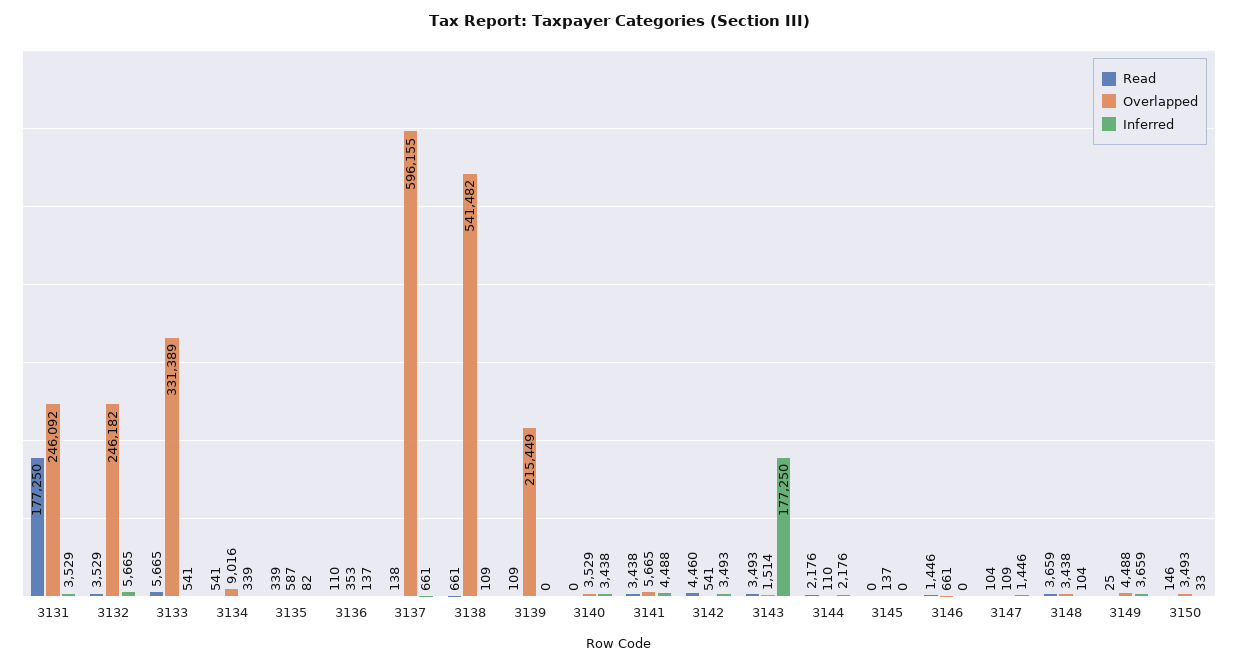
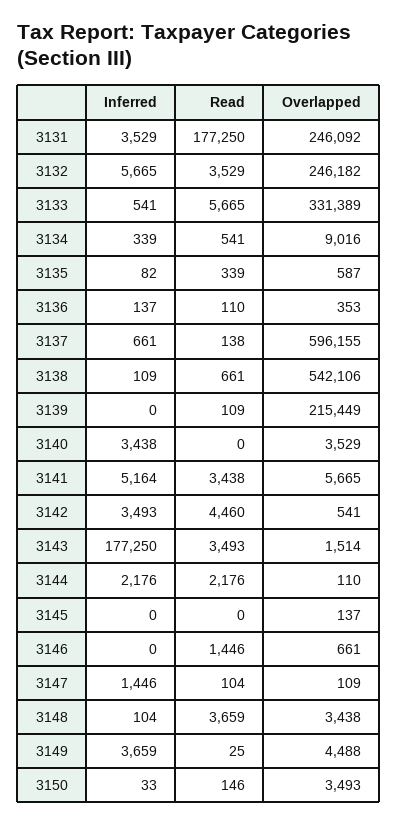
  {
    "Read": {
      "3131": 177250,
      "3132": 3529,
      "3133": 5665,
      "3134": 541,
      "3135": 339,
      "3136": 110,
      "3137": 138,
      "3138": 661,
      "3139": 109,
      "3140": 0,
      "3141": 3438,
      "3142": 4460,
      "3143": 3493,
      "3144": 2176,
      "3145": 0,
      "3146": 1446,
      "3147": 104,
      "3148": 3659,
      "3149": 25,
      "3150": 146
    },
    "Overlapped": {
      "3131": 246092,
      "3132": 246182,
      "3133": 331389,
      "3134": 9016,
      "3135": 587,
      "3136": 353,
      "3137": 596155,
-     "3138": 541482,
+     "3138": 542106,
      "3139": 215449,
      "3140": 3529,
      "3141": 5665,
      "3142": 541,
      "3143": 1514,
      "3144": 110,
      "3145": 137,
      "3146": 661,
      "3147": 109,
      "3148": 3438,
      "3149": 4488,
      "3150": 3493
    },
    "Inferred": {
      "3131": 3529,
      "3132": 5665,
      "3133": 541,
      "3134": 339,
      "3135": 82,
      "3136": 137,
      "3137": 661,
      "3138": 109,
      "3139": 0,
      "3140": 3438,
-     "3141": 4488,
+     "3141": 5164,
      "3142": 3493,
      "3143": 177250,
      "3144": 2176,
      "3145": 0,
      "3146": 0,
      "3147": 1446,
      "3148": 104,
      "3149": 3659,
      "3150": 33
    }
  }

